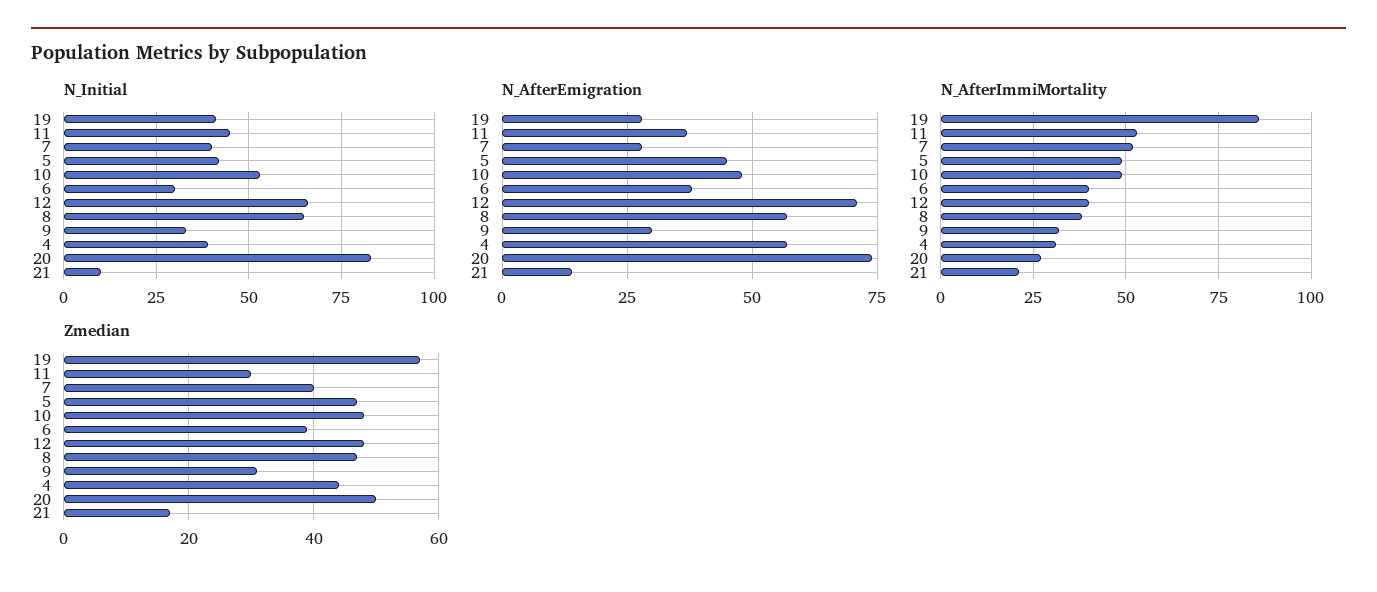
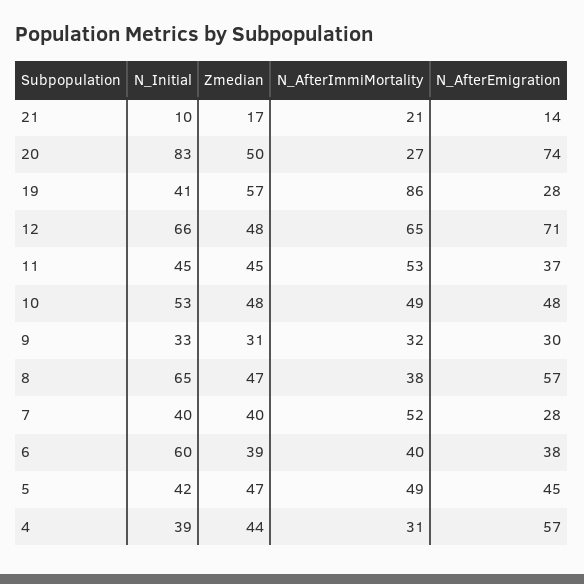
  {
    "N_Initial": {
      "19": 41,
      "11": 45,
      "7": 40,
      "5": 42,
      "10": 53,
-     "6": 30,
+     "6": 60,
      "12": 66,
      "8": 65,
      "9": 33,
      "4": 39,
      "20": 83,
      "21": 10
    },
    "N_AfterEmigration": {
      "19": 28,
      "11": 37,
      "7": 28,
      "5": 45,
      "10": 48,
      "6": 38,
      "12": 71,
      "8": 57,
      "9": 30,
      "4": 57,
      "20": 74,
      "21": 14
    },
    "N_AfterImmiMortality": {
      "19": 86,
      "11": 53,
      "7": 52,
      "5": 49,
      "10": 49,
      "6": 40,
-     "12": 40,
+     "12": 65,
      "8": 38,
      "9": 32,
      "4": 31,
      "20": 27,
      "21": 21
    },
    "Zmedian": {
      "19": 57,
-     "11": 30,
+     "11": 45,
      "7": 40,
      "5": 47,
      "10": 48,
      "6": 39,
      "12": 48,
      "8": 47,
      "9": 31,
      "4": 44,
      "20": 50,
      "21": 17
    }
  }

